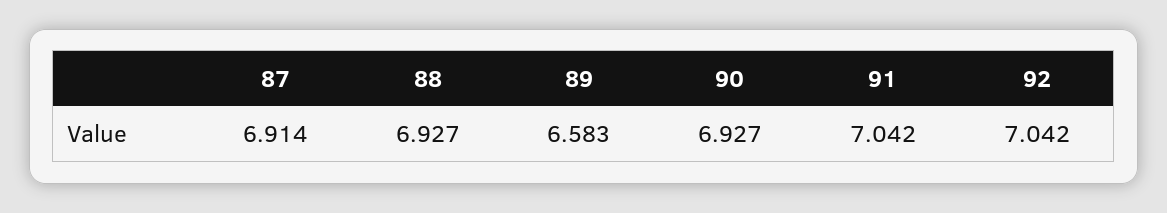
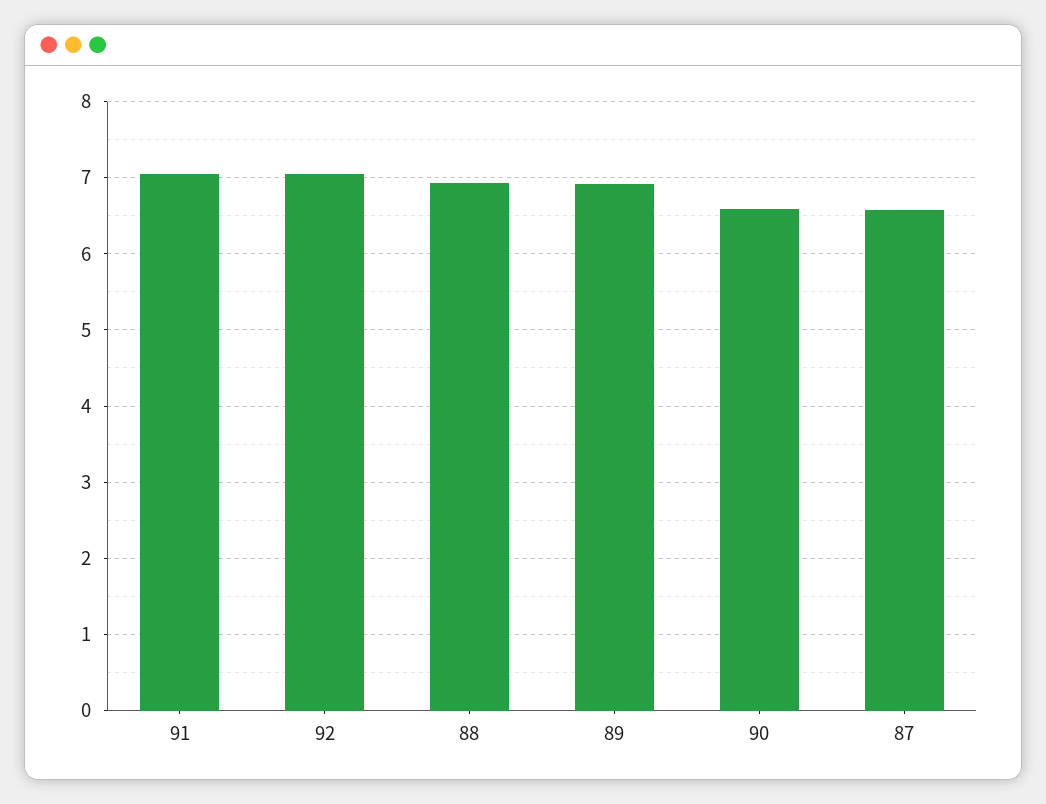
  {
-   "87": 6.914,
+   "87": 6.6,
    "88": 6.927,
-   "89": 6.583,
+   "89": 6.9,
-   "90": 6.927,
+   "90": 6.6,
    "91": 7.042,
    "92": 7.042
  }

